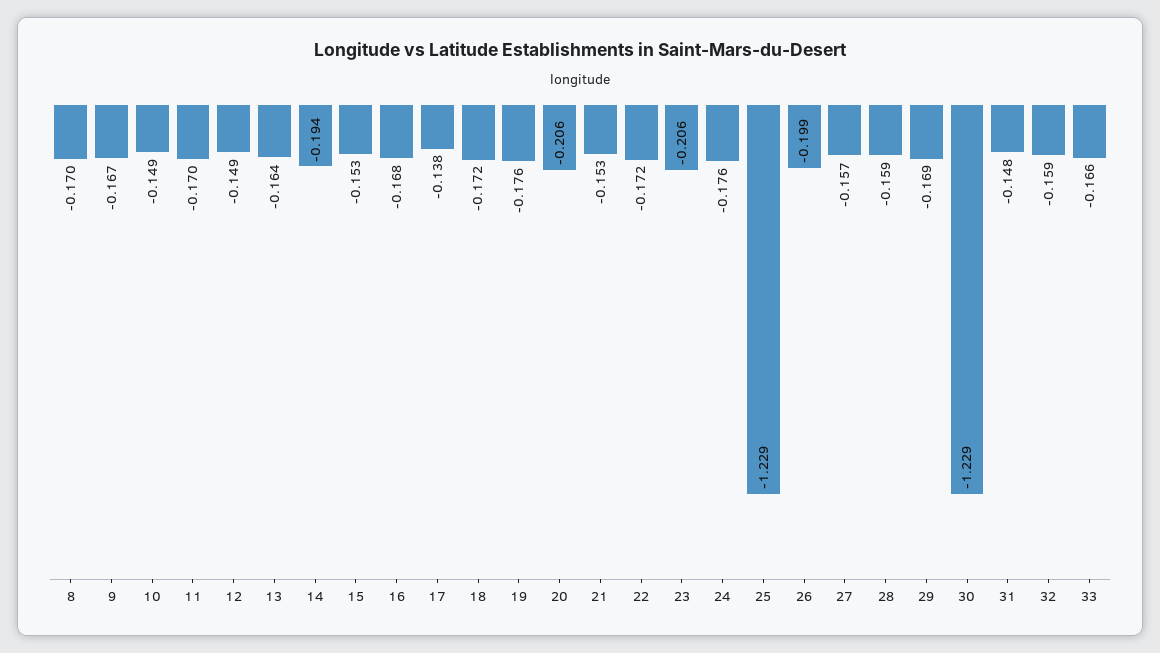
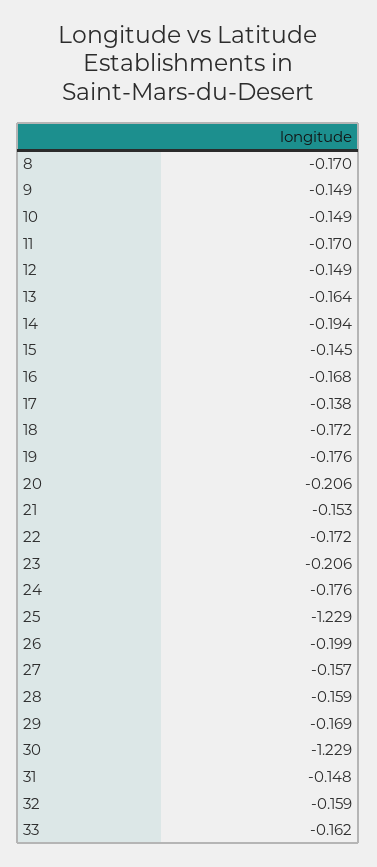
  {
    "8": -0.17,
-   "9": -0.167,
+   "9": -0.149,
    "10": -0.149,
    "11": -0.17,
    "12": -0.149,
    "13": -0.164,
    "14": -0.194,
-   "15": -0.153,
+   "15": -0.145,
    "16": -0.168,
    "17": -0.138,
    "18": -0.172,
    "19": -0.176,
    "20": -0.206,
    "21": -0.153,
    "22": -0.172,
    "23": -0.206,
    "24": -0.176,
    "25": -1.229,
    "26": -0.199,
    "27": -0.157,
    "28": -0.159,
    "29": -0.169,
    "30": -1.229,
    "31": -0.148,
    "32": -0.159,
-   "33": -0.166
+   "33": -0.162
  }

